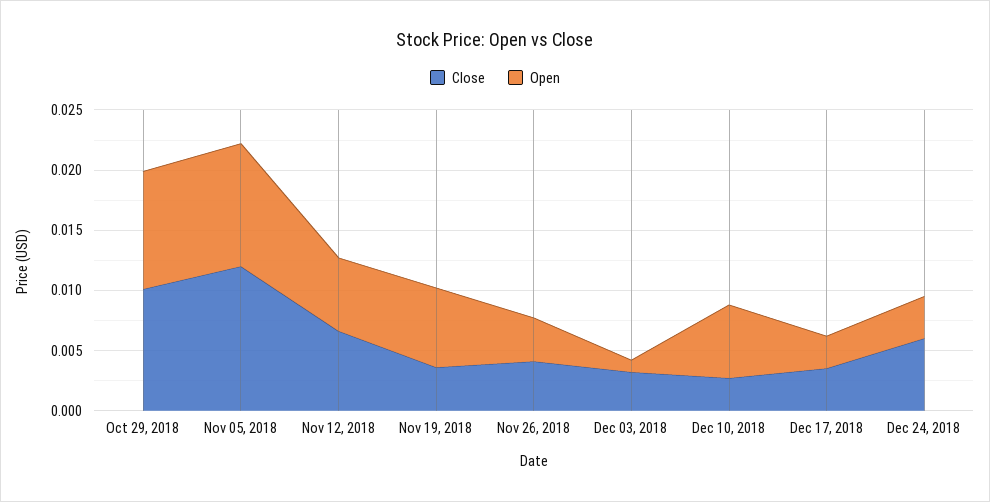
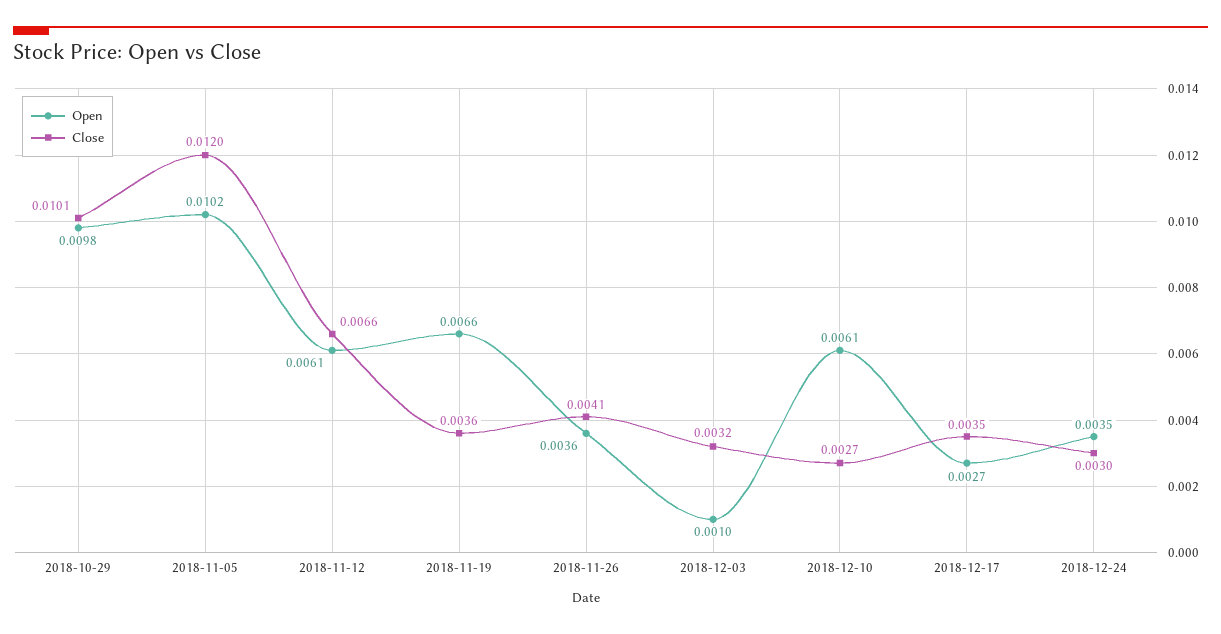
  {
    "Close": {
      "Oct 29, 2018": 0.0101,
      "Nov 05, 2018": 0.012,
      "Nov 12, 2018": 0.0066,
      "Nov 19, 2018": 0.0036,
      "Nov 26, 2018": 0.0041,
      "Dec 03, 2018": 0.0032,
      "Dec 10, 2018": 0.0027,
      "Dec 17, 2018": 0.0035,
-     "Dec 24, 2018": 0.006
+     "Dec 24, 2018": 0.003
    },
    "Open": {
      "Oct 29, 2018": 0.0098,
      "Nov 05, 2018": 0.0102,
      "Nov 12, 2018": 0.0061,
      "Nov 19, 2018": 0.0066,
      "Nov 26, 2018": 0.0036,
      "Dec 03, 2018": 0.001,
      "Dec 10, 2018": 0.0061,
      "Dec 17, 2018": 0.0027,
      "Dec 24, 2018": 0.0035
    }
  }

